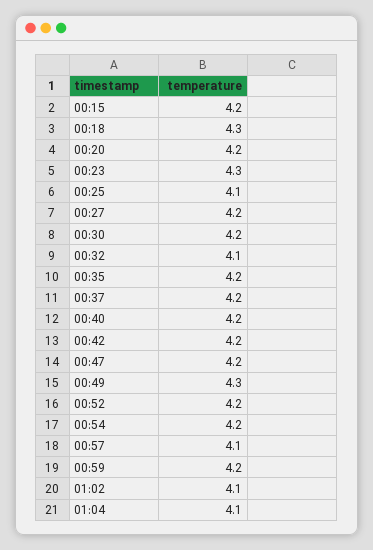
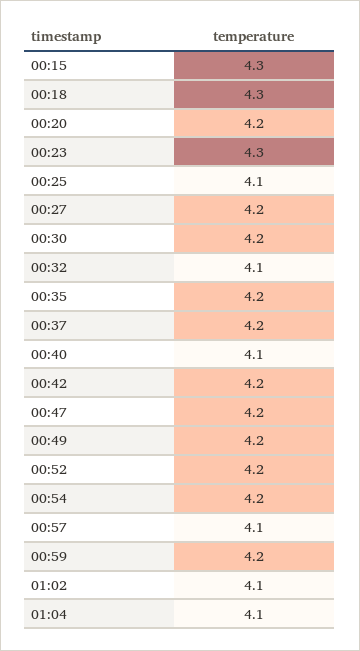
  {
-   "00:15": 4.2,
+   "00:15": 4.3,
    "00:18": 4.3,
    "00:20": 4.2,
    "00:23": 4.3,
    "00:25": 4.1,
    "00:27": 4.2,
    "00:30": 4.2,
    "00:32": 4.1,
    "00:35": 4.2,
    "00:37": 4.2,
-   "00:40": 4.2,
+   "00:40": 4.1,
    "00:42": 4.2,
    "00:47": 4.2,
-   "00:49": 4.3,
+   "00:49": 4.2,
    "00:52": 4.2,
    "00:54": 4.2,
    "00:57": 4.1,
    "00:59": 4.2,
    "01:02": 4.1,
    "01:04": 4.1
  }

